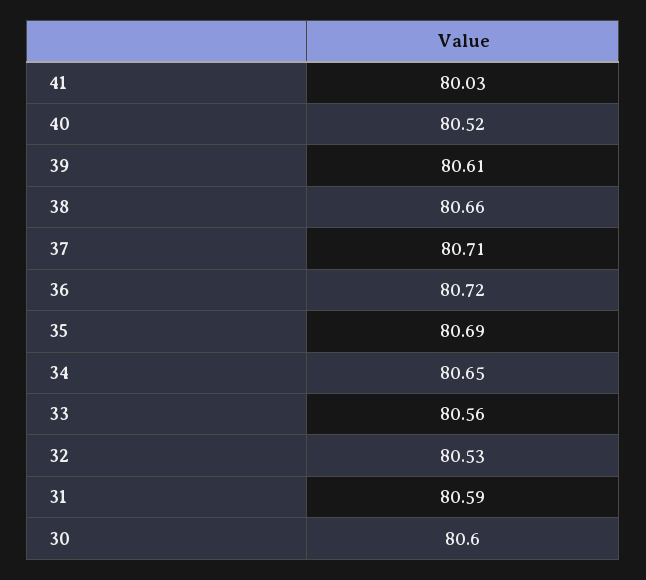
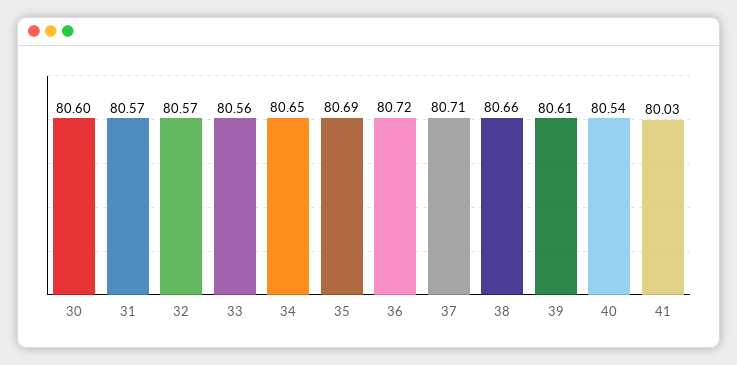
  {
    "41": 80.03,
-   "40": 80.52,
+   "40": 80.54,
    "39": 80.61,
    "38": 80.66,
    "37": 80.71,
    "36": 80.72,
    "35": 80.69,
    "34": 80.65,
    "33": 80.56,
-   "32": 80.53,
+   "32": 80.57,
-   "31": 80.59,
+   "31": 80.57,
    "30": 80.6
  }

